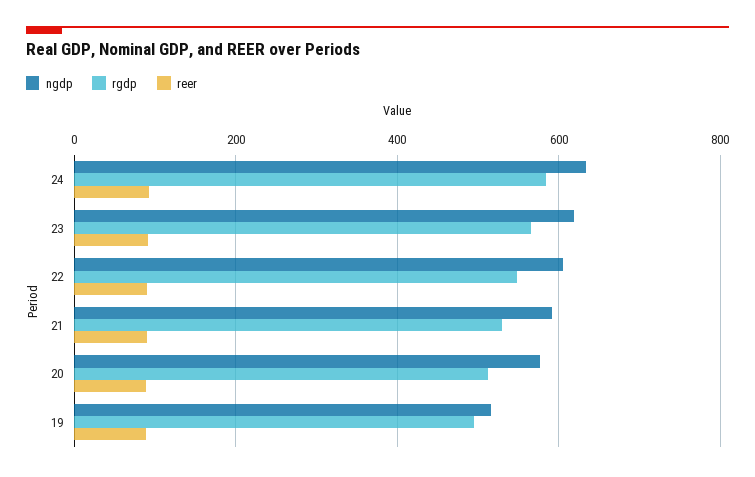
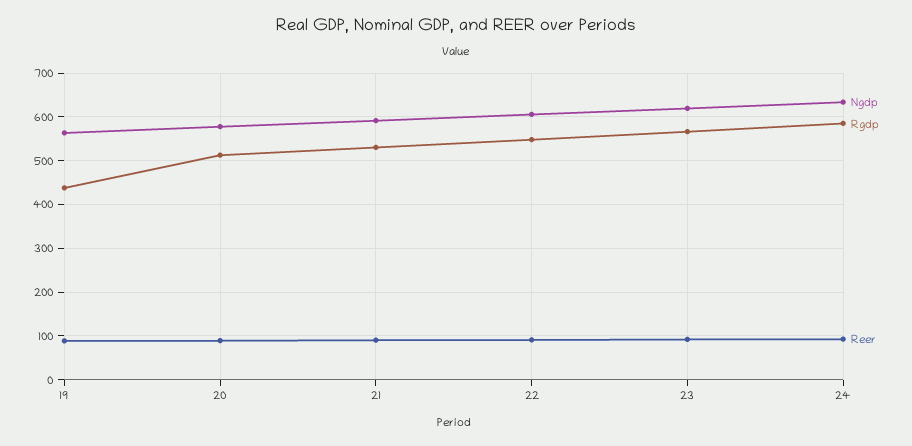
  {
    "ngdp": {
      "24": 640,
      "23": 620,
      "22": 600,
      "21": 600,
      "20": 580,
-     "19": 520
+     "19": 560
    },
    "rgdp": {
      "24": 580,
      "23": 560,
      "22": 540,
      "21": 540,
      "20": 520,
-     "19": 500
+     "19": 440
    },
    "reer": {
      "24": 100,
      "23": 100,
      "22": 100,
      "21": 100,
      "20": 80,
      "19": 80
    }
  }

